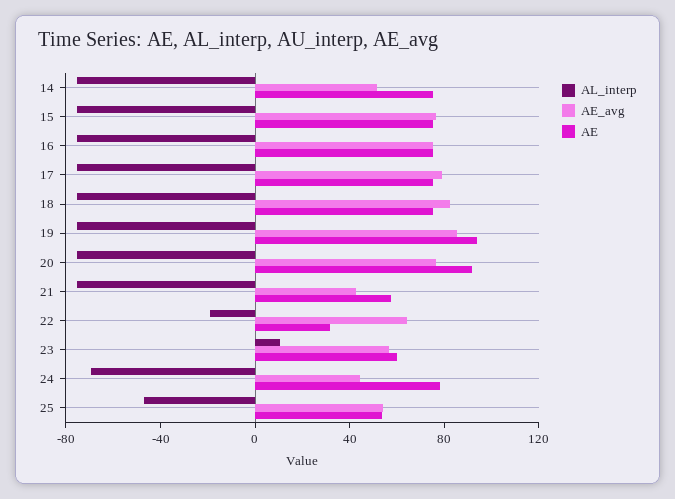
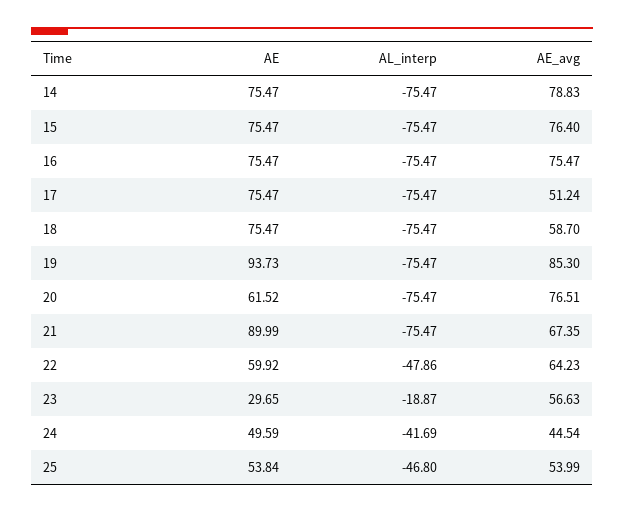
  {
    "AL_interp": {
      "14": -75.47,
      "15": -75.47,
      "16": -75.47,
      "17": -75.47,
      "18": -75.47,
      "19": -75.47,
      "20": -75.47,
      "21": -75.47,
-     "22": -20,
+     "22": -47.86,
-     "23": 10,
+     "23": -18.87,
-     "24": -70,
+     "24": -41.69,
      "25": -46.8
    },
    "AE_avg": {
-     "14": 50,
+     "14": 78.83,
      "15": 76.4,
      "16": 75.47,
-     "17": 80,
+     "17": 51.24,
-     "18": 80,
+     "18": 58.7,
      "19": 85.3,
      "20": 76.51,
-     "21": 40,
+     "21": 67.35,
      "22": 64.23,
      "23": 56.63,
      "24": 44.54,
      "25": 53.99
    },
    "AE": {
      "14": 75.47,
      "15": 75.47,
      "16": 75.47,
      "17": 75.47,
      "18": 75.47,
      "19": 93.73,
-     "20": 90,
+     "20": 61.52,
-     "21": 60,
+     "21": 89.99,
-     "22": 30,
+     "22": 59.92,
-     "23": 60,
+     "23": 29.65,
-     "24": 80,
+     "24": 49.59,
      "25": 53.84
    }
  }

